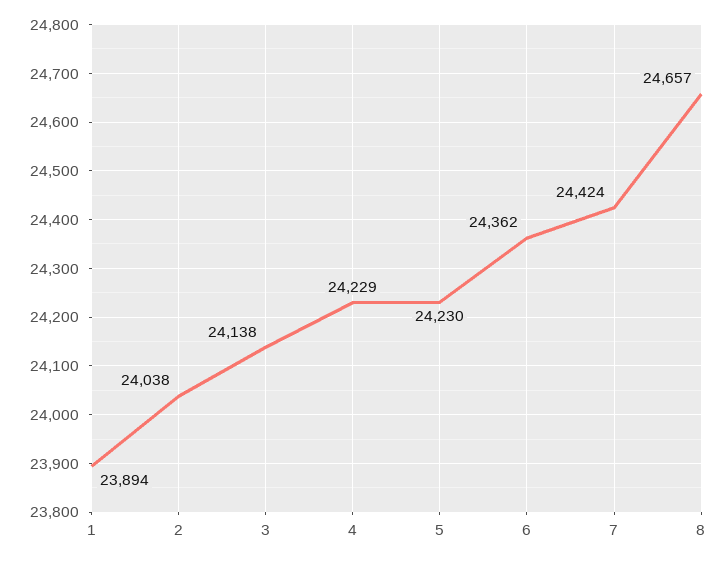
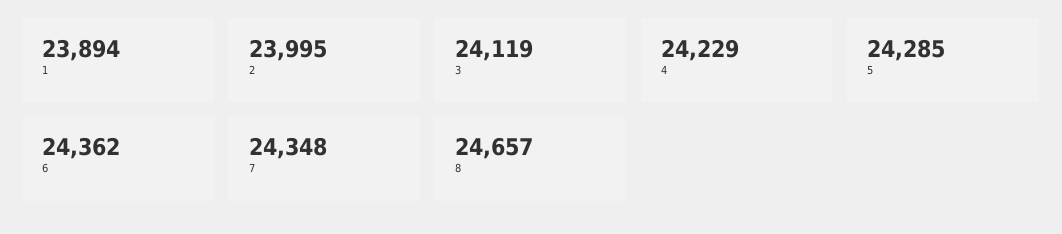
  {
    "1": 23894,
-   "2": 24038,
+   "2": 23995,
-   "3": 24138,
+   "3": 24119,
    "4": 24229,
-   "5": 24230,
+   "5": 24285,
    "6": 24362,
-   "7": 24424,
+   "7": 24348,
    "8": 24657
  }

